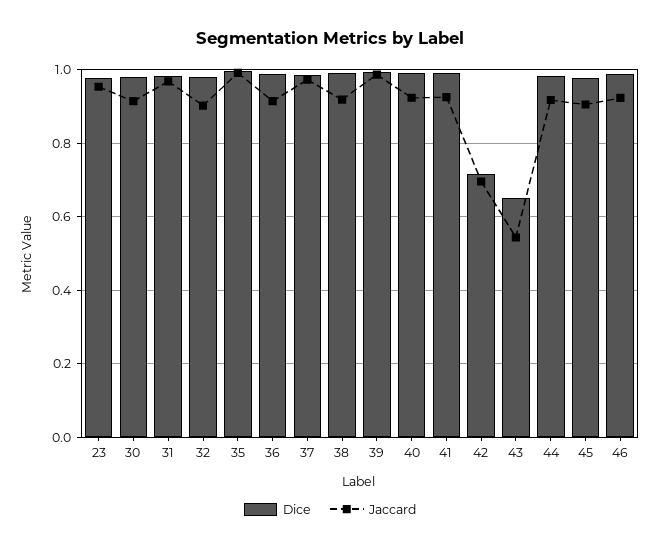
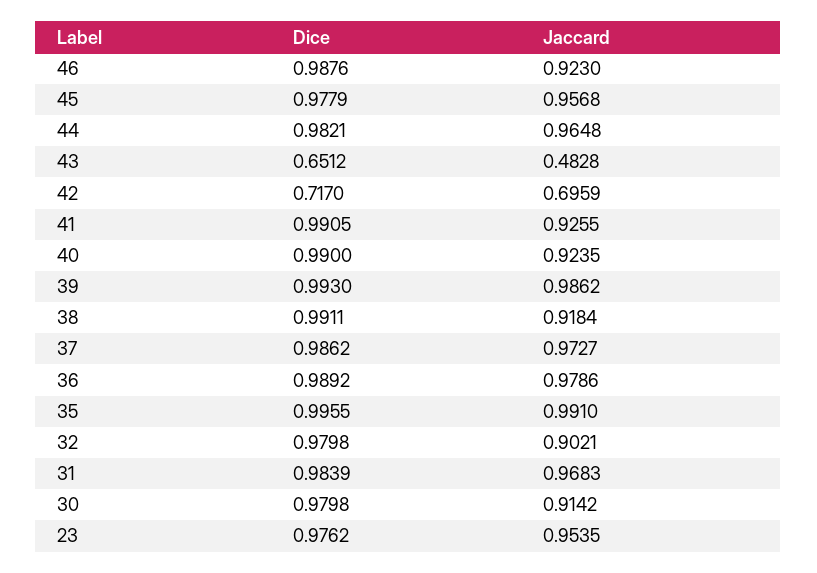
  {
    "Dice": {
      "23": 0.9762,
      "30": 0.9798,
      "31": 0.9839,
      "32": 0.9798,
      "35": 0.9955,
      "36": 0.9892,
      "37": 0.9862,
      "38": 0.9911,
      "39": 0.993,
      "40": 0.99,
      "41": 0.9905,
      "42": 0.717,
      "43": 0.6512,
      "44": 0.9821,
      "45": 0.9779,
      "46": 0.9876
    },
    "Jaccard": {
      "23": 0.9535,
      "30": 0.9142,
      "31": 0.9683,
      "32": 0.9021,
      "35": 0.991,
-     "36": 0.92,
+     "36": 0.9786,
      "37": 0.9727,
      "38": 0.9184,
      "39": 0.9862,
      "40": 0.9235,
      "41": 0.9255,
      "42": 0.6959,
-     "43": 0.54,
+     "43": 0.4828,
-     "44": 0.92,
+     "44": 0.9648,
-     "45": 0.9,
+     "45": 0.9568,
      "46": 0.923
    }
  }

